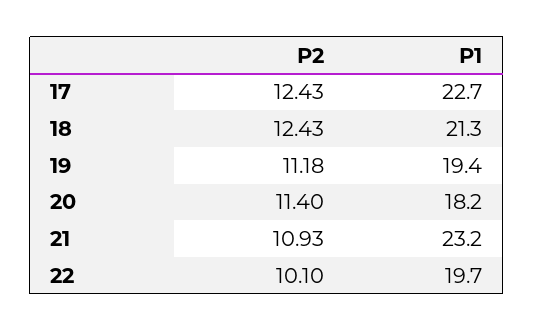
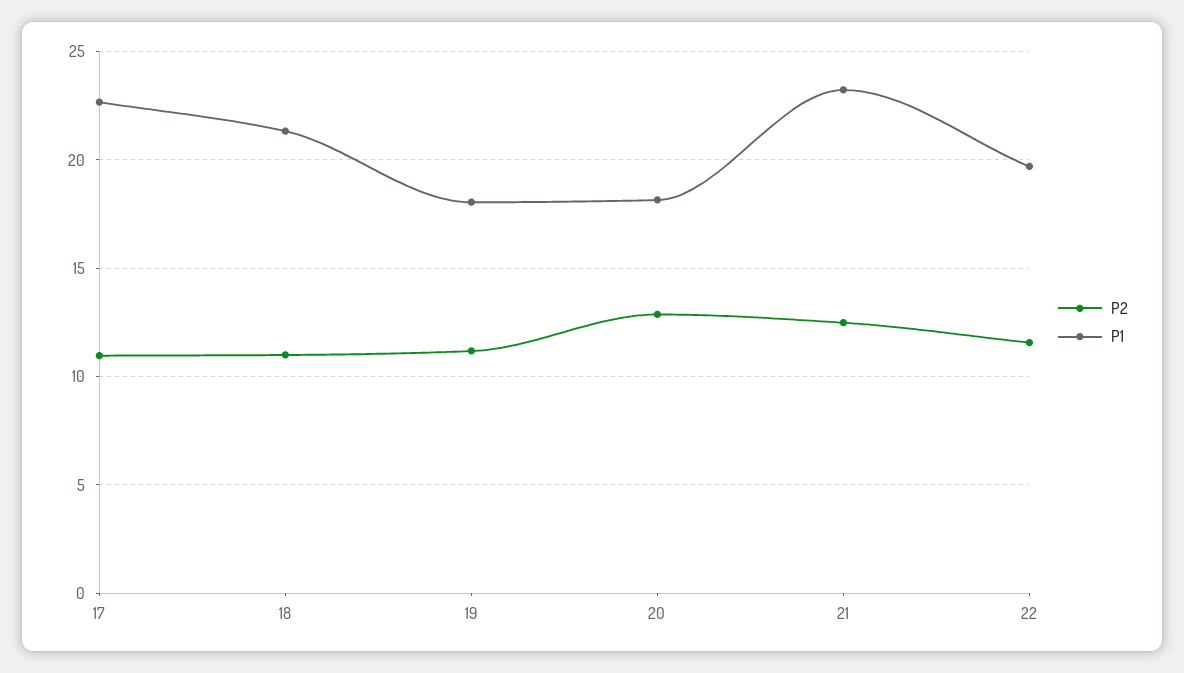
  {
    "P2": {
-     "17": 12.43,
+     "17": 11,
-     "18": 12.43,
+     "18": 11,
      "19": 11.18,
-     "20": 11.4,
+     "20": 13,
-     "21": 10.93,
+     "21": 12.5,
-     "22": 10.1
+     "22": 11.5
    },
    "P1": {
      "17": 22.7,
      "18": 21.3,
-     "19": 19.4,
+     "19": 18,
      "20": 18.2,
      "21": 23.2,
      "22": 19.7
    }
  }

